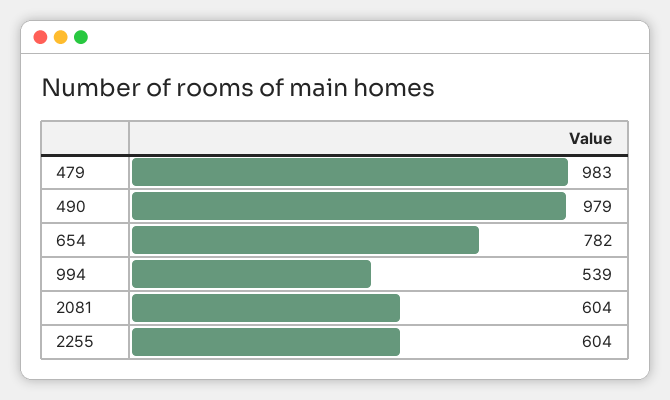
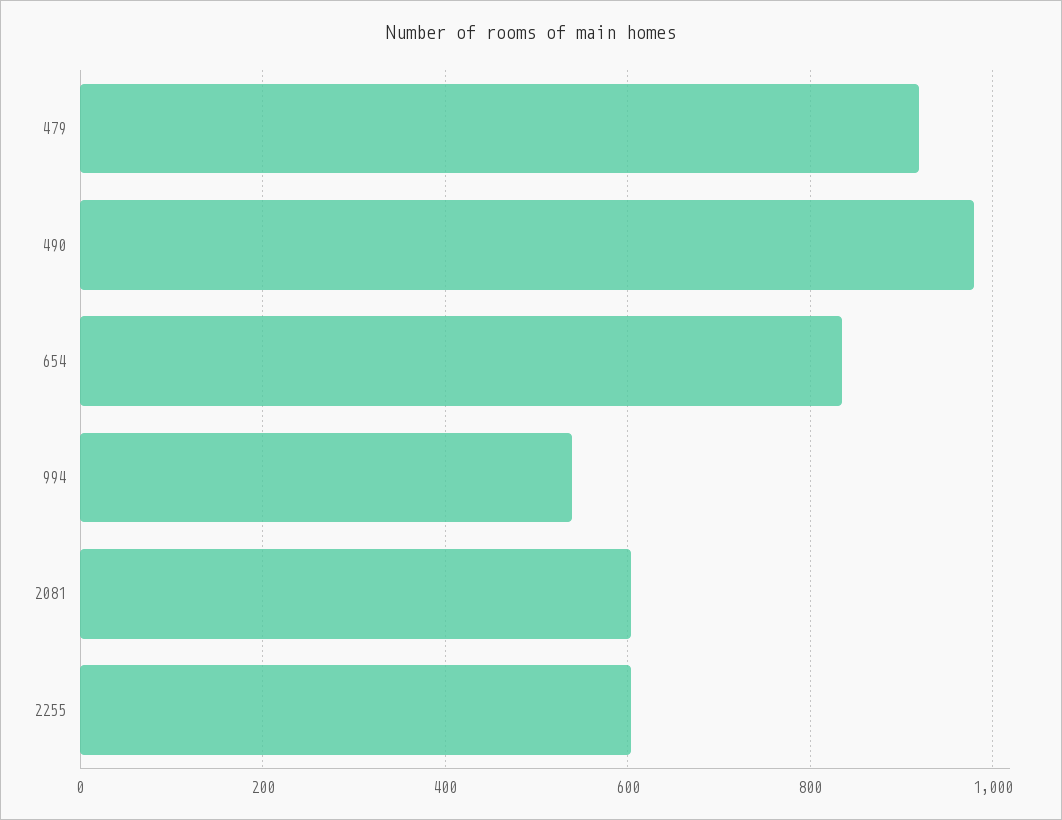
  {
-   "479": 983,
+   "479": 920,
    "490": 979,
-   "654": 782,
+   "654": 840,
    "994": 539,
    "2081": 604,
    "2255": 604
  }

